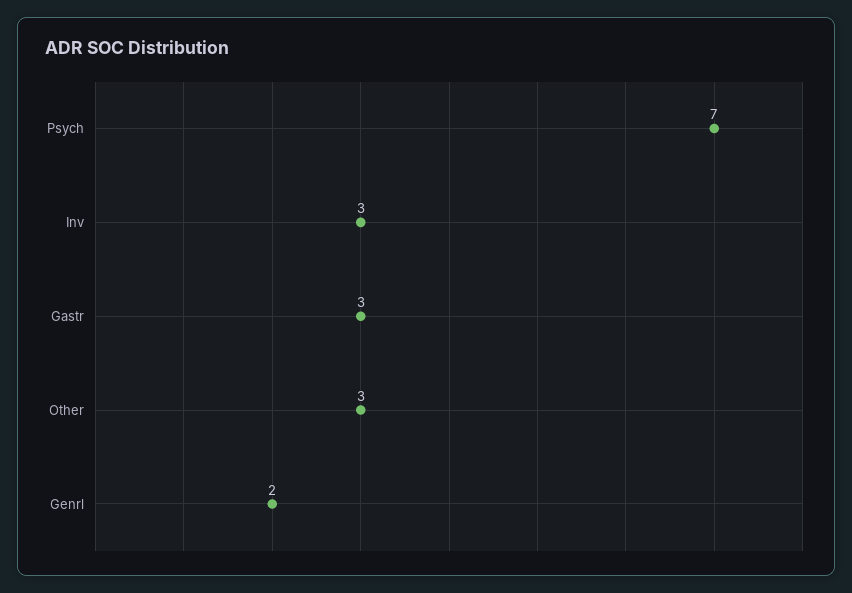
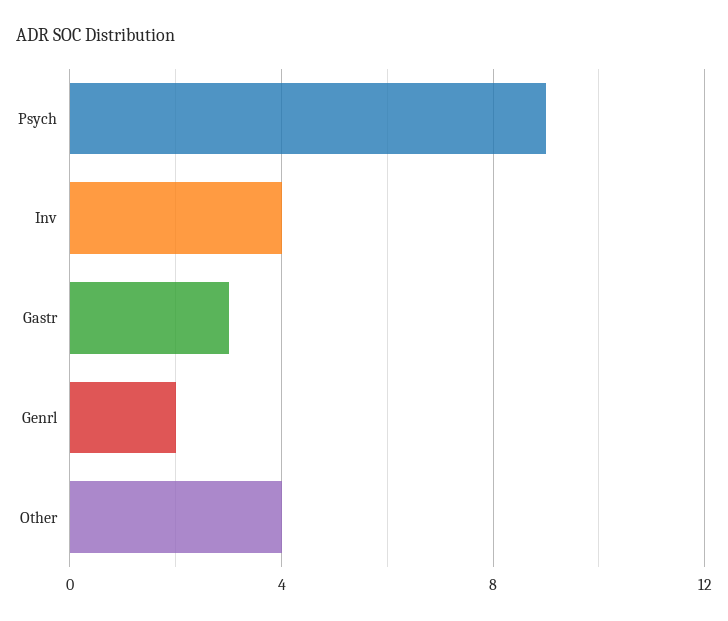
  {
-   "Psych": 7,
+   "Psych": 9,
-   "Inv": 3,
+   "Inv": 4,
    "Gastr": 3,
-   "Other": 3,
+   "Other": 4,
    "Genrl": 2
  }

